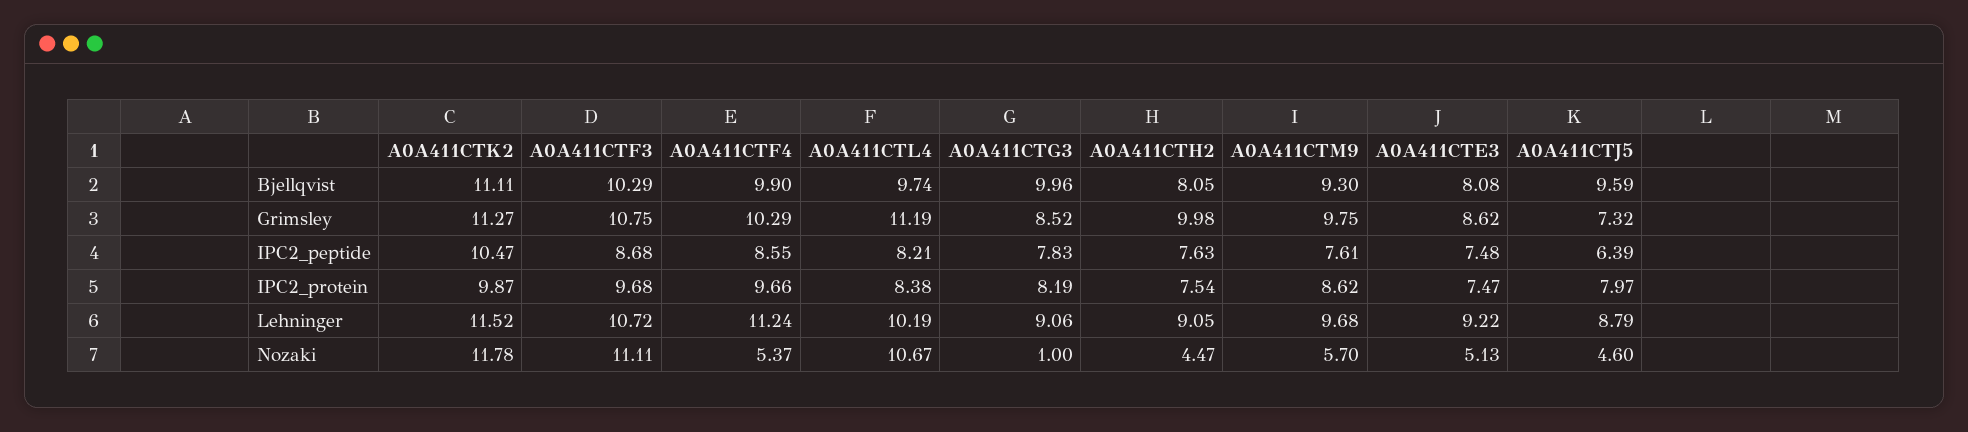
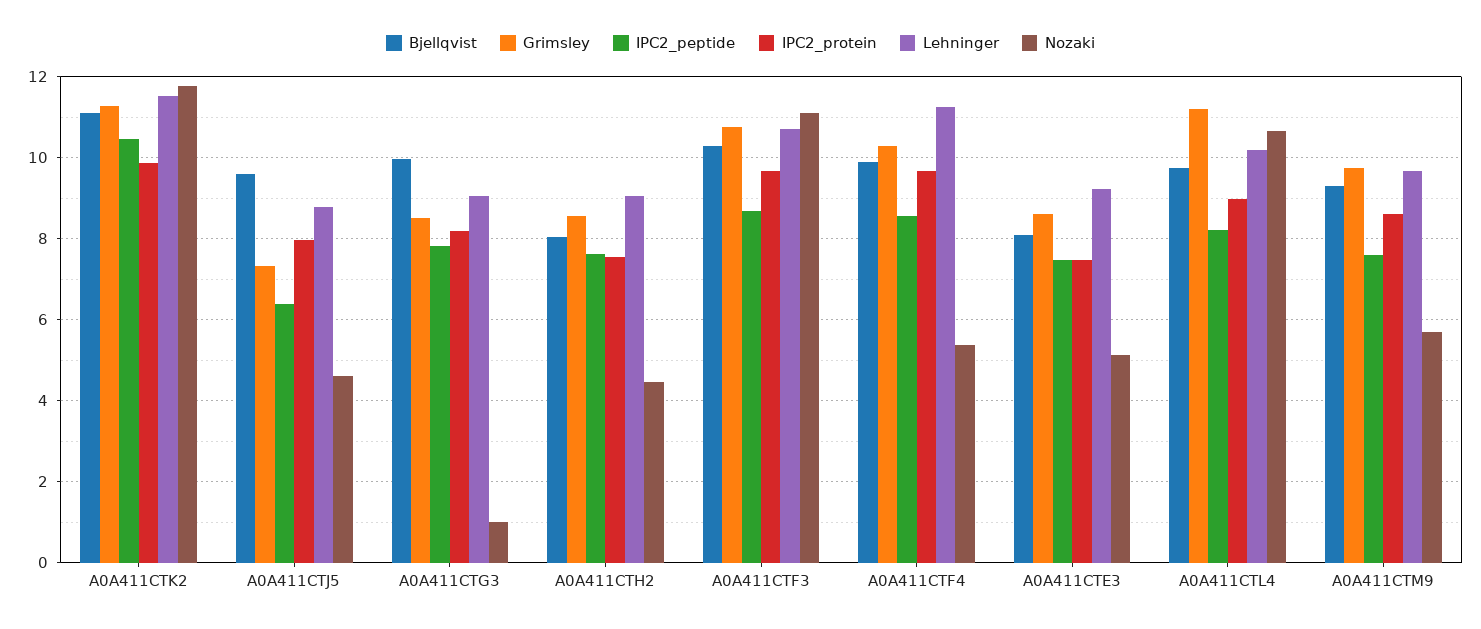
  {
    "Bjellqvist": {
      "A0A411CTK2": 11.11,
      "A0A411CTF3": 10.29,
      "A0A411CTF4": 9.9,
      "A0A411CTL4": 9.74,
      "A0A411CTG3": 9.96,
      "A0A411CTH2": 8.05,
      "A0A411CTM9": 9.3,
      "A0A411CTE3": 8.08,
      "A0A411CTJ5": 9.59
    },
    "Grimsley": {
      "A0A411CTK2": 11.27,
      "A0A411CTF3": 10.75,
      "A0A411CTF4": 10.29,
      "A0A411CTL4": 11.19,
      "A0A411CTG3": 8.52,
-     "A0A411CTH2": 9.98,
+     "A0A411CTH2": 8.6,
      "A0A411CTM9": 9.75,
      "A0A411CTE3": 8.62,
      "A0A411CTJ5": 7.32
    },
    "IPC2_peptide": {
      "A0A411CTK2": 10.47,
      "A0A411CTF3": 8.68,
      "A0A411CTF4": 8.55,
      "A0A411CTL4": 8.21,
      "A0A411CTG3": 7.83,
      "A0A411CTH2": 7.63,
      "A0A411CTM9": 7.61,
      "A0A411CTE3": 7.48,
      "A0A411CTJ5": 6.39
    },
    "IPC2_protein": {
      "A0A411CTK2": 9.87,
      "A0A411CTF3": 9.68,
      "A0A411CTF4": 9.66,
-     "A0A411CTL4": 8.38,
+     "A0A411CTL4": 9,
      "A0A411CTG3": 8.19,
      "A0A411CTH2": 7.54,
      "A0A411CTM9": 8.62,
      "A0A411CTE3": 7.47,
      "A0A411CTJ5": 7.97
    },
    "Lehninger": {
      "A0A411CTK2": 11.52,
      "A0A411CTF3": 10.72,
      "A0A411CTF4": 11.24,
      "A0A411CTL4": 10.19,
      "A0A411CTG3": 9.06,
      "A0A411CTH2": 9.05,
      "A0A411CTM9": 9.68,
      "A0A411CTE3": 9.22,
      "A0A411CTJ5": 8.79
    },
    "Nozaki": {
      "A0A411CTK2": 11.78,
      "A0A411CTF3": 11.11,
      "A0A411CTF4": 5.37,
      "A0A411CTL4": 10.67,
      "A0A411CTG3": 1,
      "A0A411CTH2": 4.47,
      "A0A411CTM9": 5.7,
      "A0A411CTE3": 5.13,
      "A0A411CTJ5": 4.6
    }
  }

